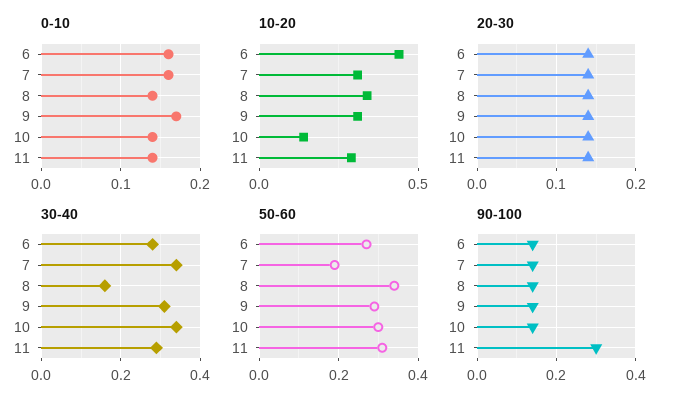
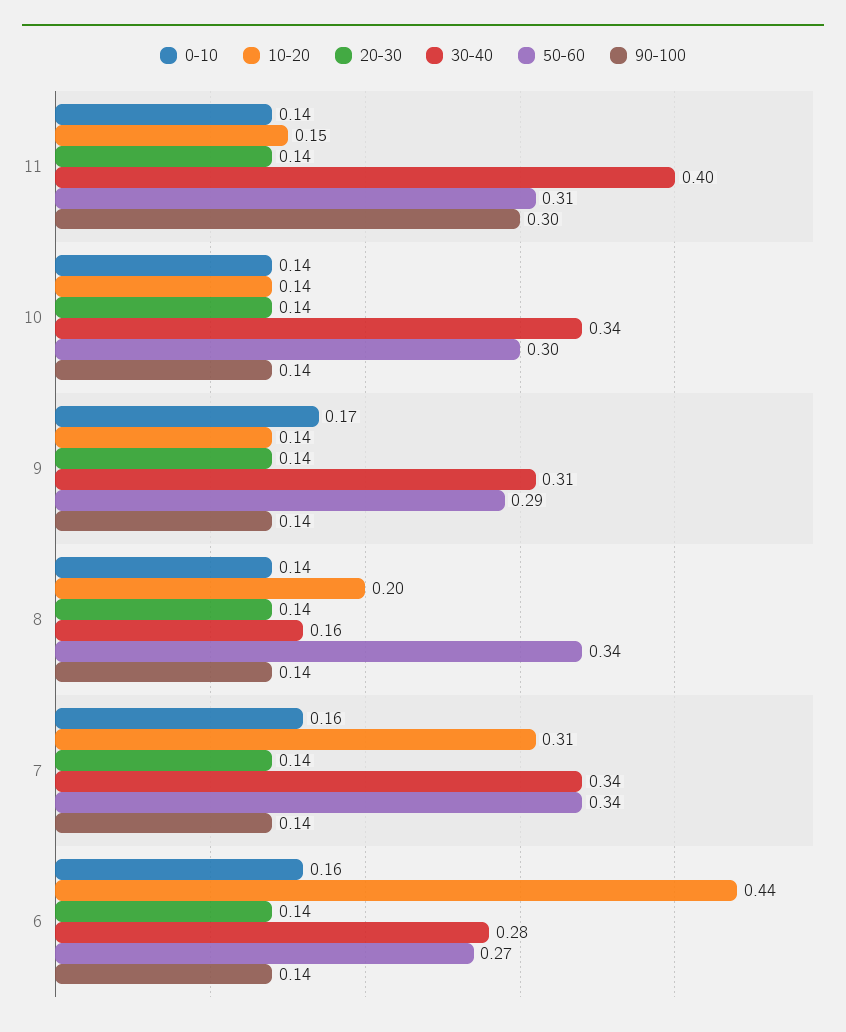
  {
    "0-10": {
      "6": 0.16,
      "7": 0.16,
      "8": 0.14,
      "9": 0.17,
      "10": 0.14,
      "11": 0.14
    },
    "10-20": {
      "6": 0.44,
      "7": 0.31,
-     "8": 0.35,
+     "8": 0.2,
-     "9": 0.3,
+     "9": 0.14,
      "10": 0.14,
-     "11": 0.3
+     "11": 0.15
    },
    "20-30": {
      "6": 0.14,
      "7": 0.14,
      "8": 0.14,
      "9": 0.14,
      "10": 0.14,
      "11": 0.14
    },
    "30-40": {
      "6": 0.28,
      "7": 0.34,
      "8": 0.16,
      "9": 0.31,
      "10": 0.34,
-     "11": 0.3
+     "11": 0.4
    },
    "50-60": {
      "6": 0.27,
-     "7": 0.2,
+     "7": 0.34,
      "8": 0.34,
      "9": 0.29,
      "10": 0.3,
      "11": 0.31
    },
    "90-100": {
      "6": 0.14,
      "7": 0.14,
      "8": 0.14,
      "9": 0.14,
      "10": 0.14,
      "11": 0.3
    }
  }

